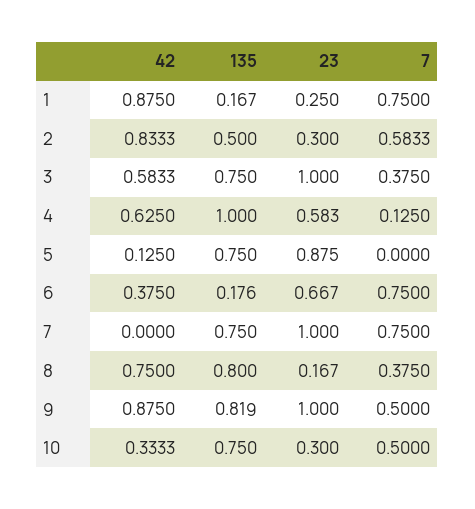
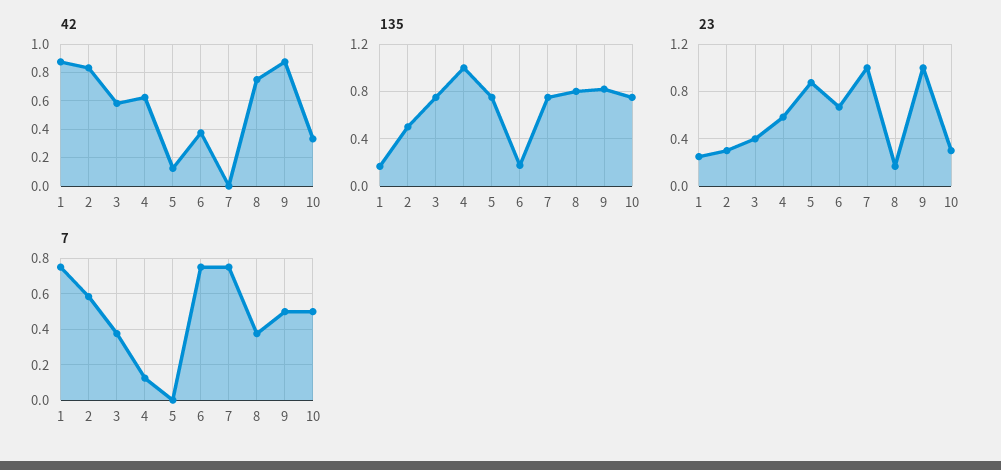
  {
    "42": {
      "1": 0.875,
      "2": 0.8333,
      "3": 0.5833,
      "4": 0.625,
      "5": 0.125,
      "6": 0.375,
      "7": 0,
      "8": 0.75,
      "9": 0.875,
      "10": 0.3333
    },
    "135": {
      "1": 0.167,
      "2": 0.5,
      "3": 0.75,
      "4": 1,
      "5": 0.75,
      "6": 0.176,
      "7": 0.75,
      "8": 0.8,
      "9": 0.819,
      "10": 0.75
    },
    "23": {
      "1": 0.25,
      "2": 0.3,
-     "3": 1,
+     "3": 0.4,
      "4": 0.583,
      "5": 0.875,
      "6": 0.667,
      "7": 1,
      "8": 0.167,
      "9": 1,
      "10": 0.3
    },
    "7": {
      "1": 0.75,
      "2": 0.5833,
      "3": 0.375,
      "4": 0.125,
      "5": 0,
      "6": 0.75,
      "7": 0.75,
      "8": 0.375,
      "9": 0.5,
      "10": 0.5
    }
  }

